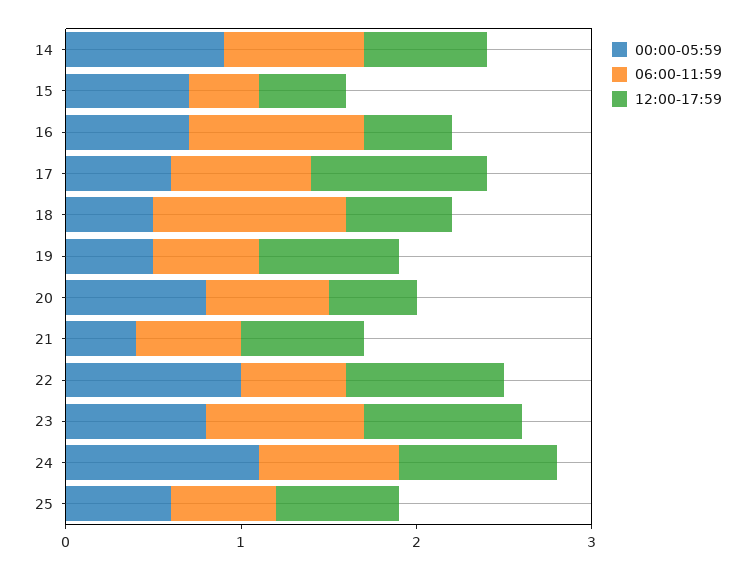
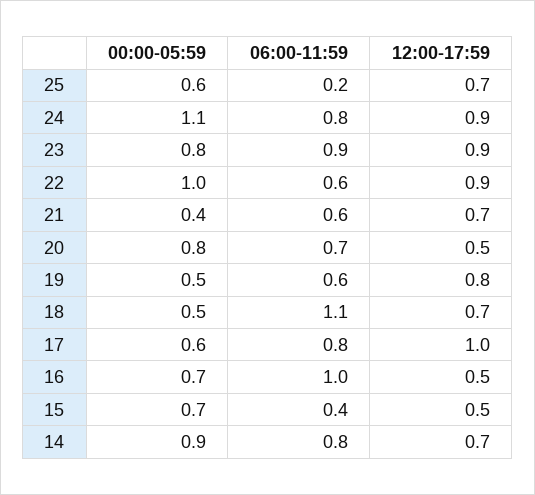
  {
    "00:00-05:59": {
      "14": 0.9,
      "15": 0.7,
      "16": 0.7,
      "17": 0.6,
      "18": 0.5,
      "19": 0.5,
      "20": 0.8,
      "21": 0.4,
      "22": 1,
      "23": 0.8,
      "24": 1.1,
      "25": 0.6
    },
    "06:00-11:59": {
      "14": 0.8,
      "15": 0.4,
      "16": 1,
      "17": 0.8,
      "18": 1.1,
      "19": 0.6,
      "20": 0.7,
      "21": 0.6,
      "22": 0.6,
      "23": 0.9,
      "24": 0.8,
-     "25": 0.6
+     "25": 0.2
    },
    "12:00-17:59": {
      "14": 0.7,
      "15": 0.5,
      "16": 0.5,
      "17": 1,
-     "18": 0.6,
+     "18": 0.7,
      "19": 0.8,
      "20": 0.5,
      "21": 0.7,
      "22": 0.9,
      "23": 0.9,
      "24": 0.9,
      "25": 0.7
    }
  }

